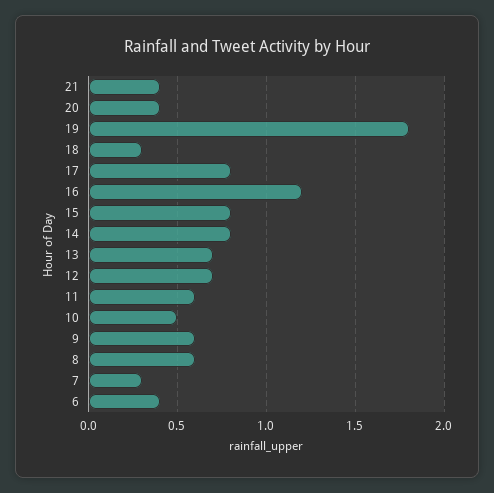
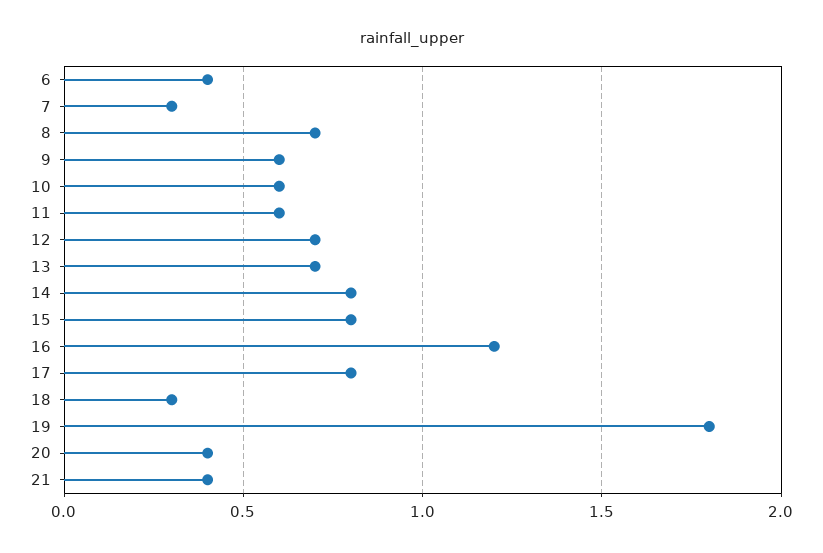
  {
    "21": 0.4,
    "20": 0.4,
    "19": 1.8,
    "18": 0.3,
    "17": 0.8,
    "16": 1.2,
    "15": 0.8,
    "14": 0.8,
    "13": 0.7,
    "12": 0.7,
    "11": 0.6,
-   "10": 0.5,
+   "10": 0.6,
    "9": 0.6,
-   "8": 0.6,
+   "8": 0.7,
    "7": 0.3,
    "6": 0.4
  }

